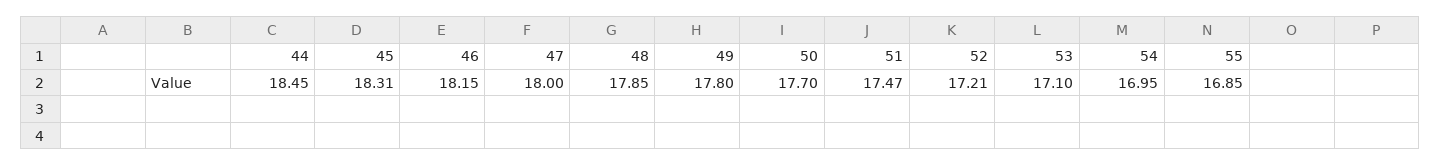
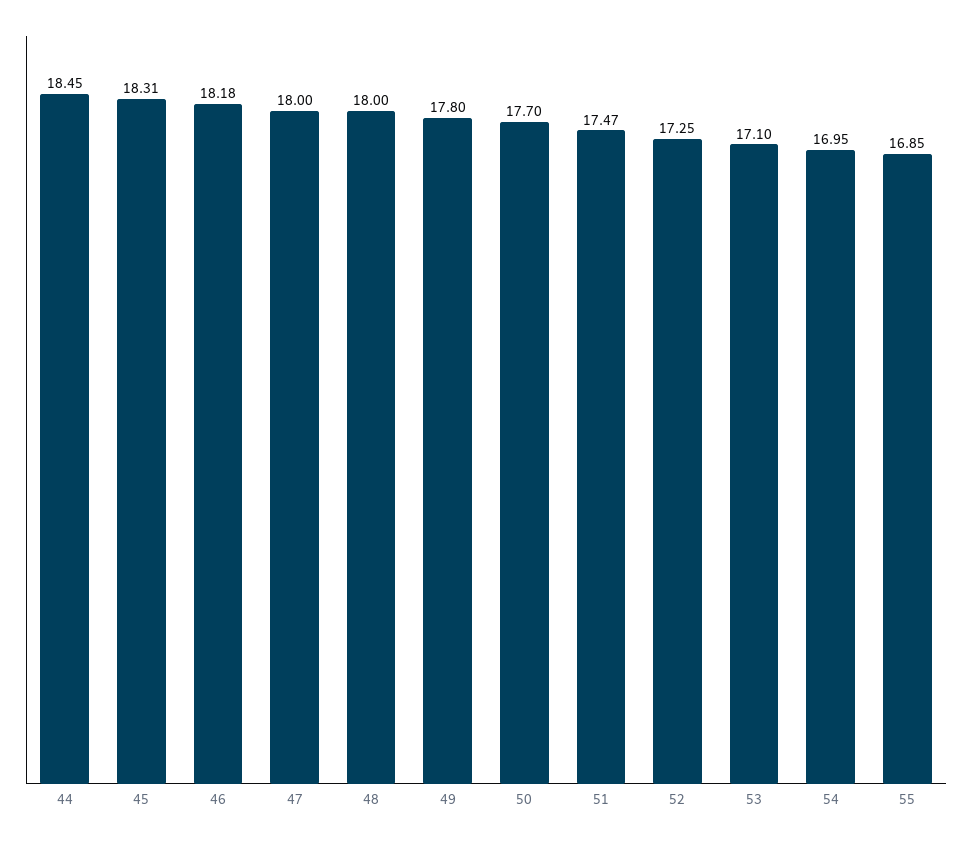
  {
    "44": 18.45,
    "45": 18.31,
-   "46": 18.15,
+   "46": 18.18,
    "47": 18,
-   "48": 17.85,
+   "48": 18,
    "49": 17.8,
    "50": 17.7,
    "51": 17.47,
-   "52": 17.21,
+   "52": 17.25,
    "53": 17.1,
    "54": 16.95,
    "55": 16.85
  }

